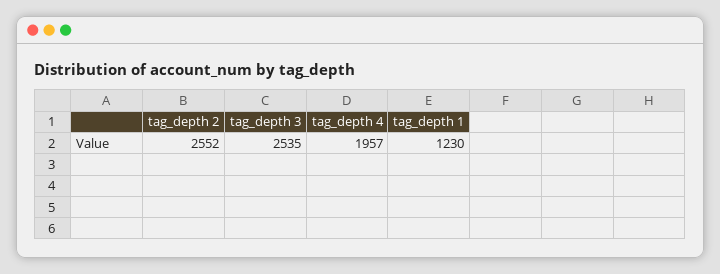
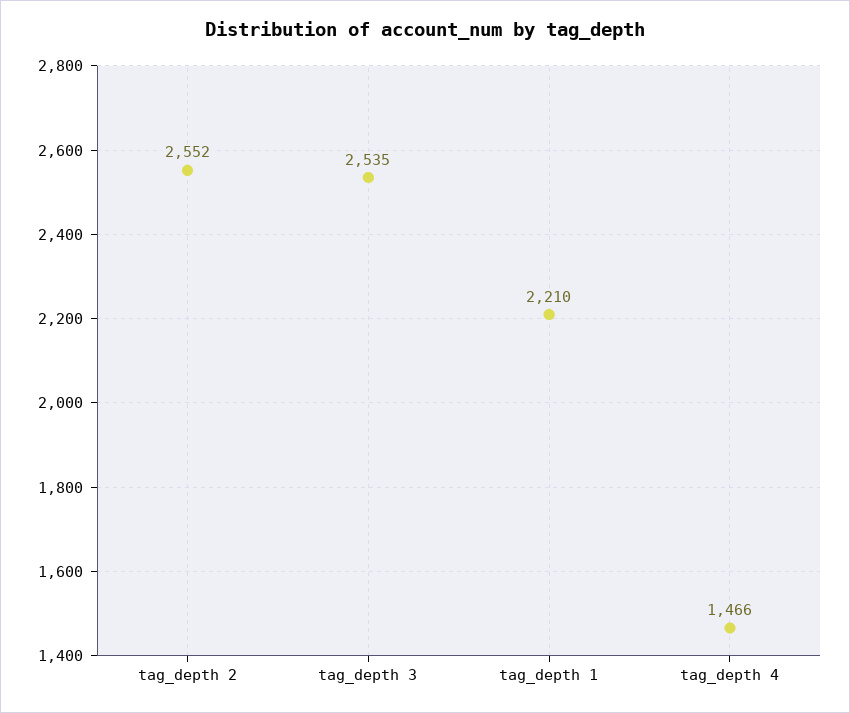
  {
    "tag_depth 2": 2552,
    "tag_depth 3": 2535,
-   "tag_depth 4": 1957,
+   "tag_depth 4": 1466,
-   "tag_depth 1": 1230
+   "tag_depth 1": 2210
  }

